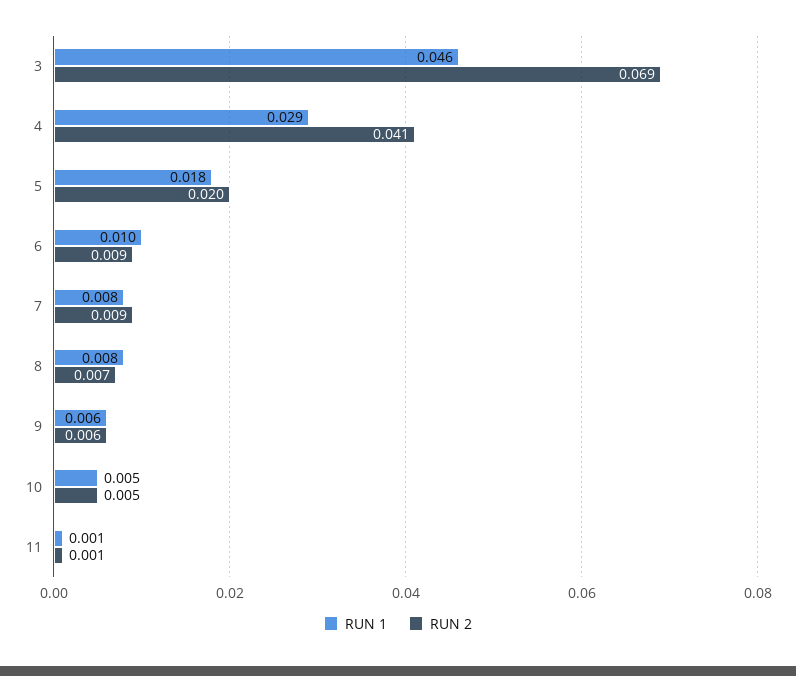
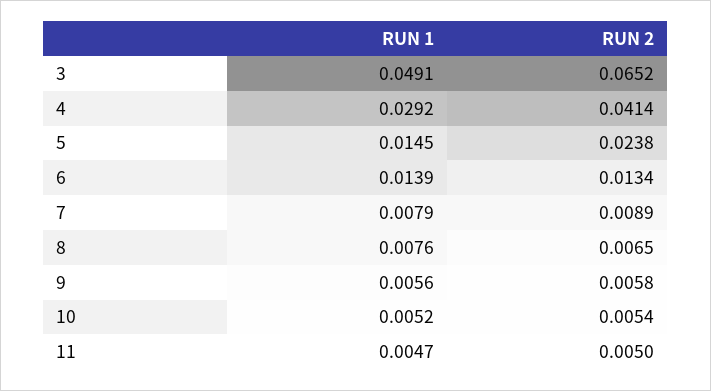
  {
    "RUN 1": {
-     "3": 0.046,
+     "3": 0.0491,
      "4": 0.0292,
-     "5": 0.018,
+     "5": 0.0145,
-     "6": 0.01,
+     "6": 0.0139,
      "7": 0.0079,
      "8": 0.0076,
      "9": 0.0056,
      "10": 0.0052,
-     "11": 0.001
+     "11": 0.0047
    },
    "RUN 2": {
-     "3": 0.069,
+     "3": 0.0652,
      "4": 0.0414,
-     "5": 0.02,
+     "5": 0.0238,
-     "6": 0.009,
+     "6": 0.0134,
      "7": 0.0089,
      "8": 0.0065,
      "9": 0.0058,
      "10": 0.0054,
-     "11": 0.001
+     "11": 0.005
    }
  }

